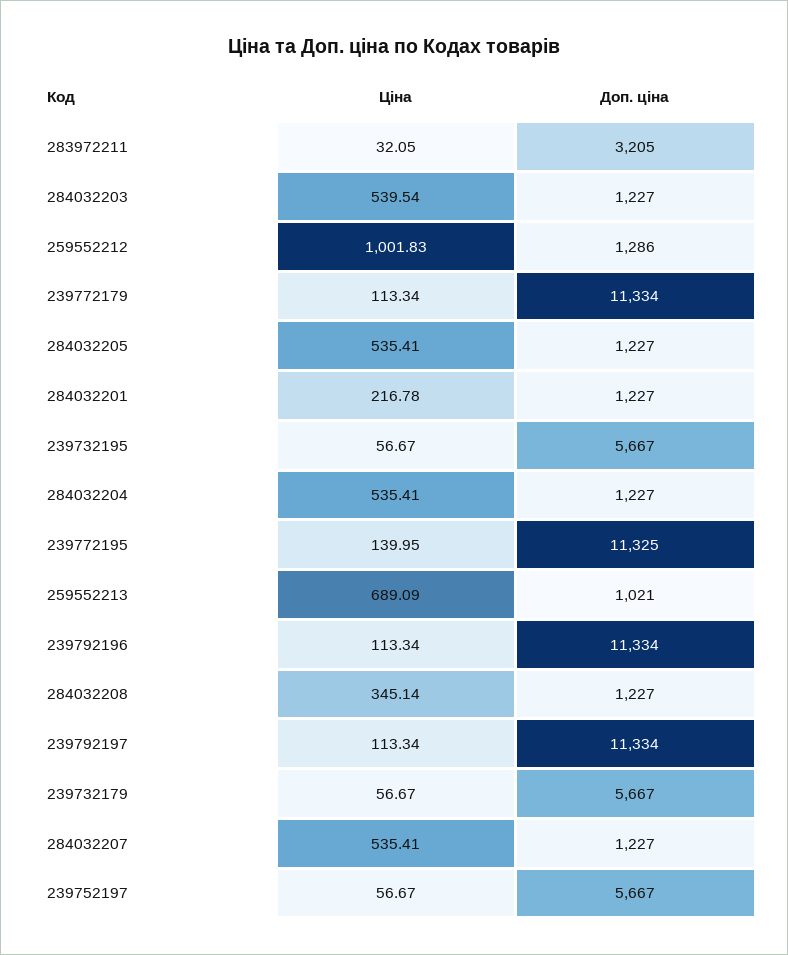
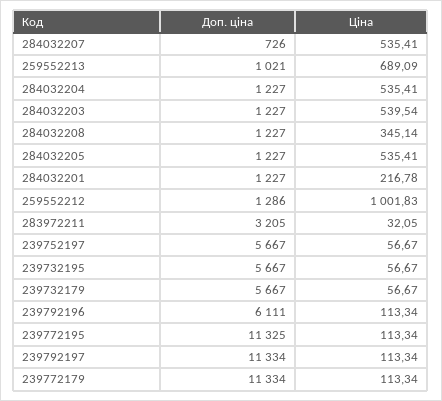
  {
    "Ціна": {
      "283972211": 32.05,
      "284032203": 539.54,
      "259552212": 1001.83,
      "239772179": 113.34,
      "284032205": 535.41,
      "284032201": 216.78,
      "239732195": 56.67,
      "284032204": 535.41,
-     "239772195": 139.95,
+     "239772195": 113.34,
      "259552213": 689.09,
      "239792196": 113.34,
      "284032208": 345.14,
      "239792197": 113.34,
      "239732179": 56.67,
      "284032207": 535.41,
      "239752197": 56.67
    },
    "Доп. ціна": {
      "283972211": 3205,
      "284032203": 1227,
      "259552212": 1286,
      "239772179": 11334,
      "284032205": 1227,
      "284032201": 1227,
      "239732195": 5667,
      "284032204": 1227,
      "239772195": 11325,
      "259552213": 1021,
-     "239792196": 11334,
+     "239792196": 6111,
      "284032208": 1227,
      "239792197": 11334,
      "239732179": 5667,
-     "284032207": 1227,
+     "284032207": 726,
      "239752197": 5667
    }
  }

